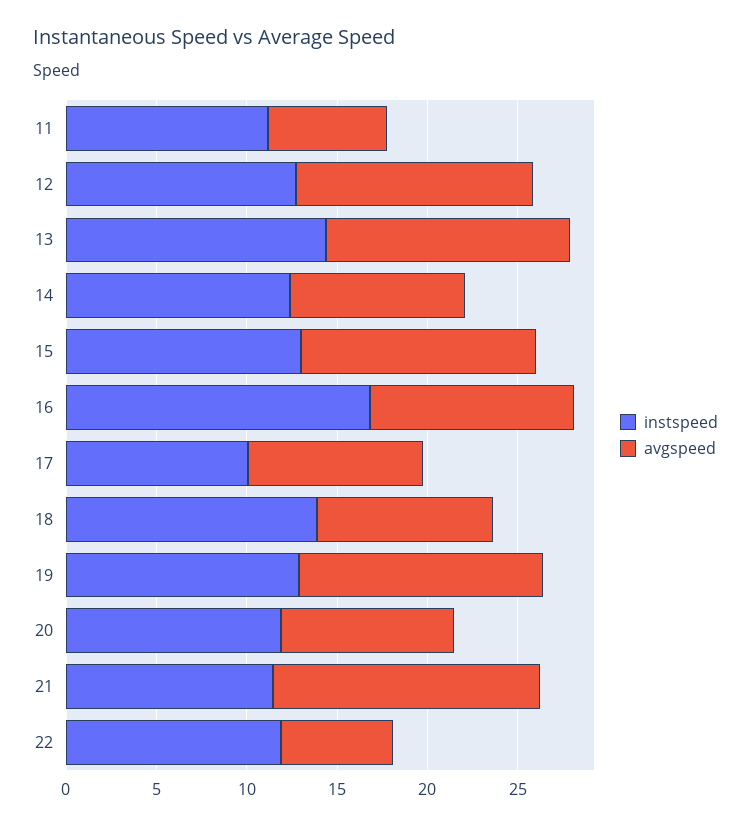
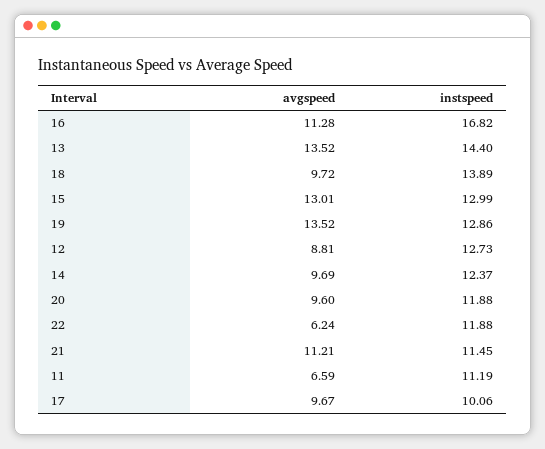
  {
    "instspeed": {
      "11": 11.19,
      "12": 12.73,
      "13": 14.4,
      "14": 12.37,
      "15": 12.99,
      "16": 16.82,
      "17": 10.06,
      "18": 13.89,
      "19": 12.86,
      "20": 11.88,
      "21": 11.45,
      "22": 11.88
    },
    "avgspeed": {
      "11": 6.59,
-     "12": 13,
+     "12": 8.81,
      "13": 13.52,
      "14": 9.69,
      "15": 13.01,
      "16": 11.28,
      "17": 9.67,
      "18": 9.72,
      "19": 13.52,
      "20": 9.6,
-     "21": 15,
+     "21": 11.21,
      "22": 6.24
    }
  }

